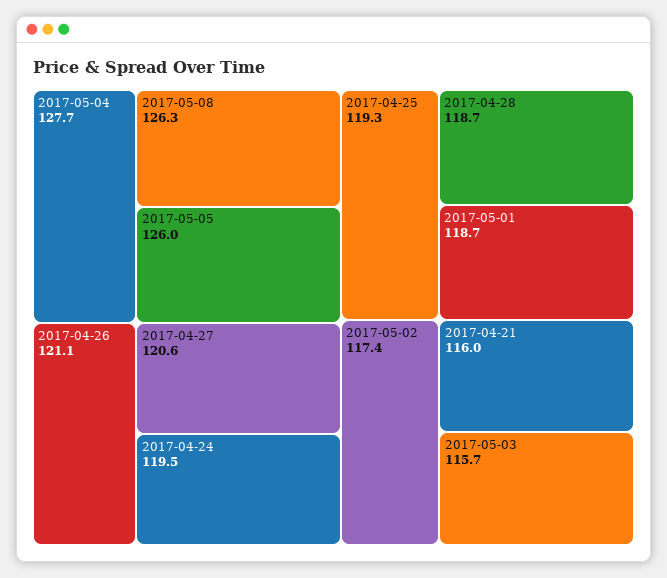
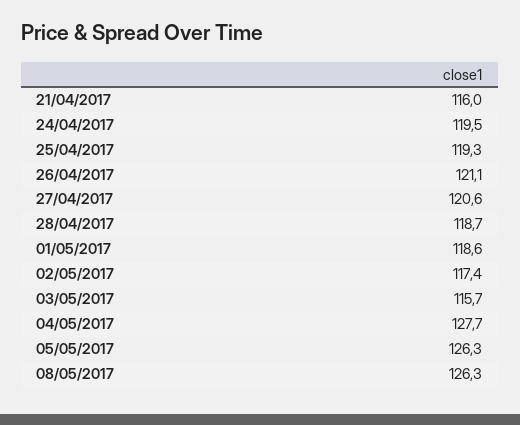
  {
    "2017-05-04": 127.7,
    "2017-05-08": 126.3,
-   "2017-05-05": 126,
+   "2017-05-05": 126.3,
    "2017-04-26": 121.1,
    "2017-04-27": 120.6,
    "2017-04-24": 119.5,
    "2017-04-25": 119.3,
    "2017-04-28": 118.7,
-   "2017-05-01": 118.7,
+   "2017-05-01": 118.6,
    "2017-05-02": 117.4,
    "2017-04-21": 116,
    "2017-05-03": 115.7
  }

